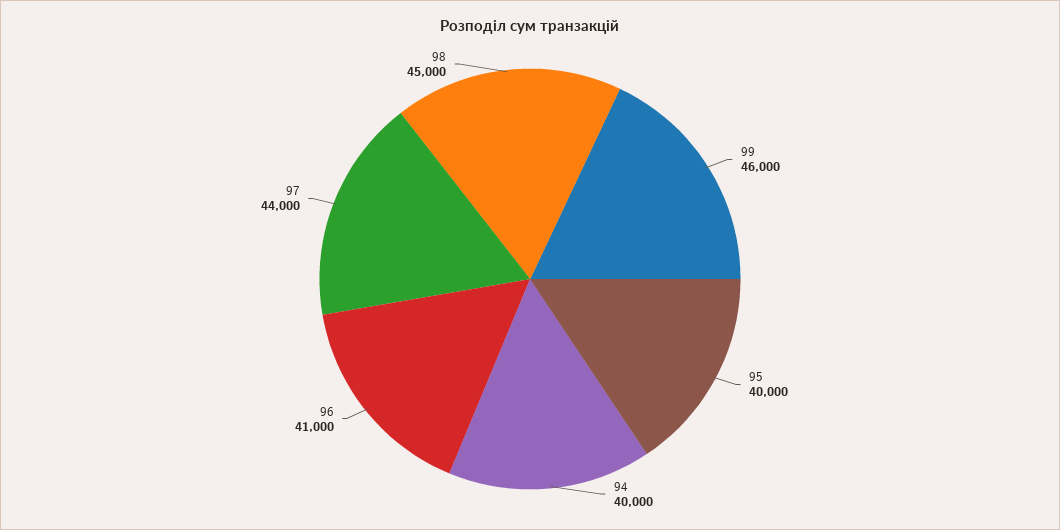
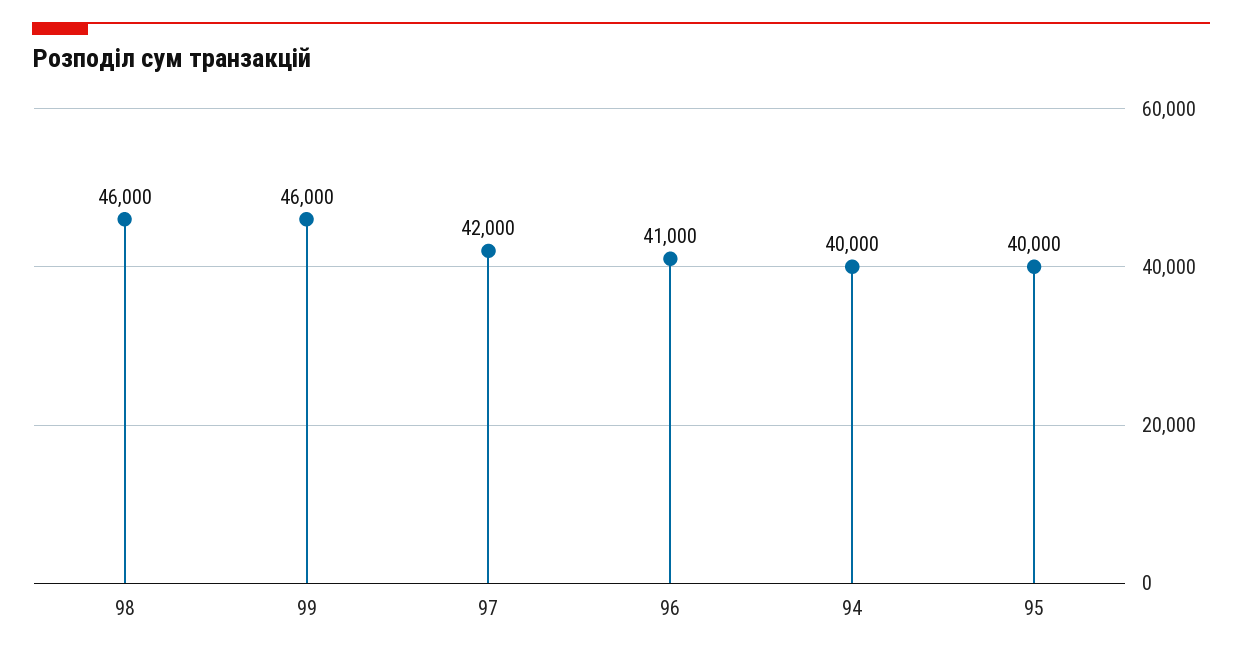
  {
    "99": 46000,
    "95": 40000,
    "94": 40000,
    "96": 41000,
-   "97": 44000,
+   "97": 42000,
-   "98": 45000
+   "98": 46000
  }

